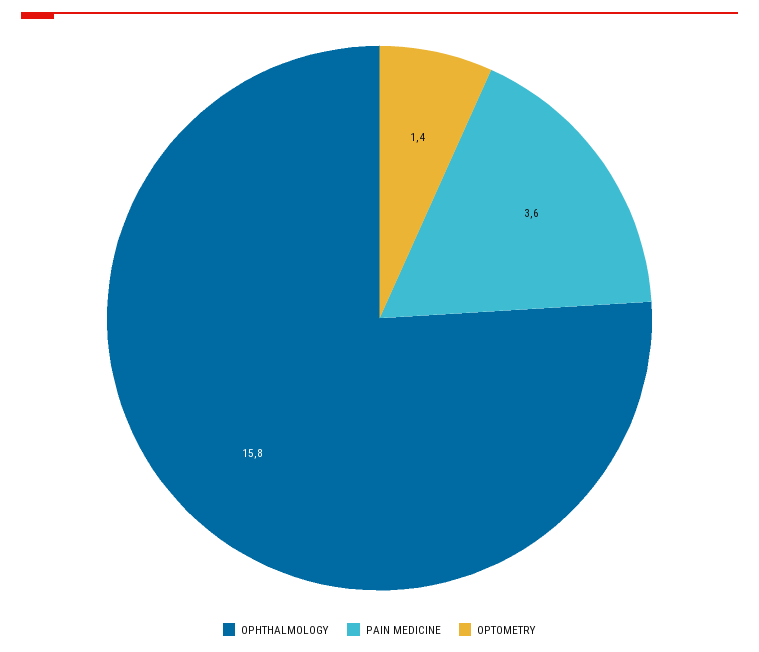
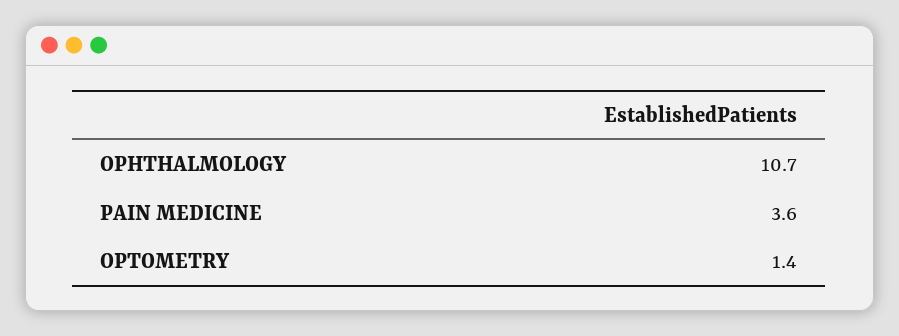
  {
-   "OPHTHALMOLOGY": 15.8,
+   "OPHTHALMOLOGY": 10.7,
    "PAIN MEDICINE": 3.6,
    "OPTOMETRY": 1.4
  }

